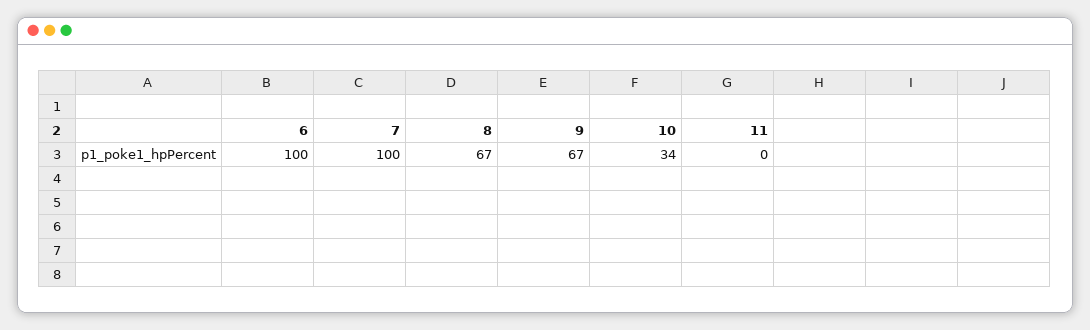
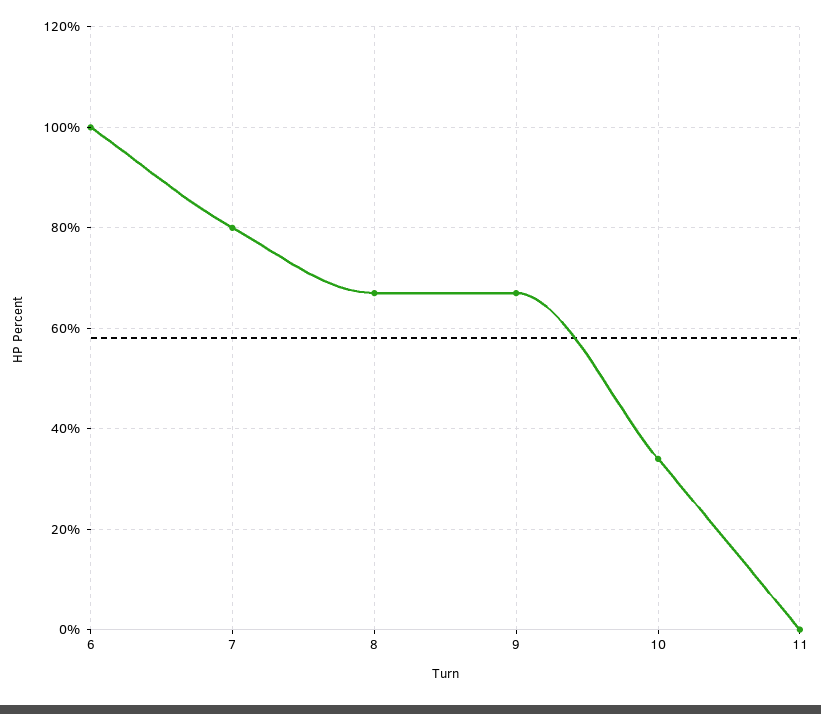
  {
    "6": 100,
-   "7": 100,
+   "7": 80,
    "8": 67,
    "9": 67,
    "10": 34,
    "11": 0
  }

